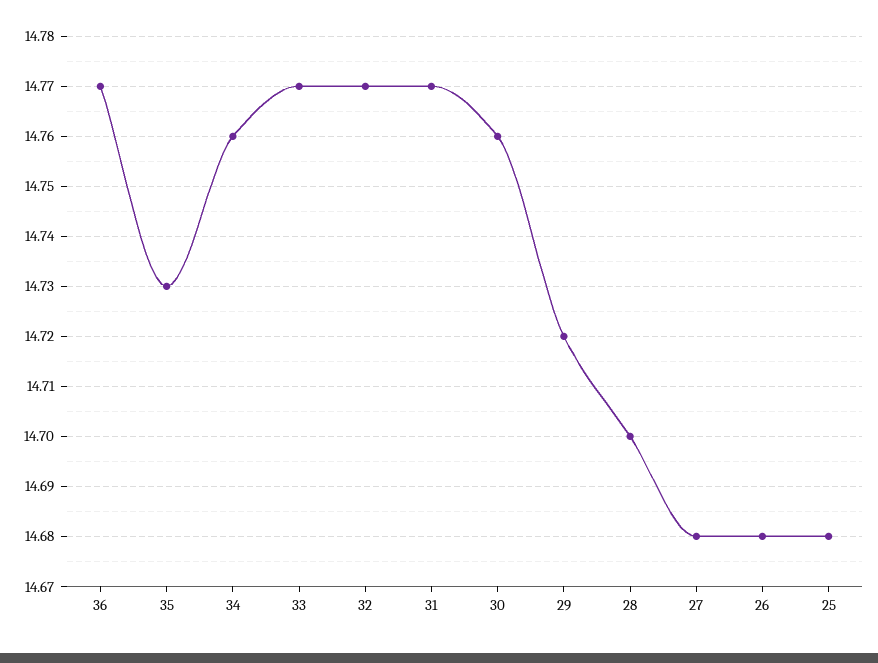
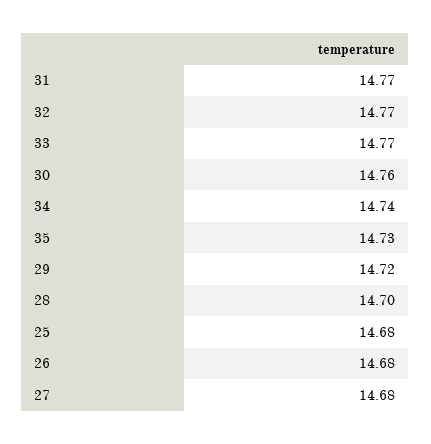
  {
-   "36": 14.77,
    "35": 14.73,
-   "34": 14.76,
+   "34": 14.74,
    "33": 14.77,
    "32": 14.77,
    "31": 14.77,
    "30": 14.76,
    "29": 14.72,
    "28": 14.7,
    "27": 14.68,
    "26": 14.68,
    "25": 14.68
  }

